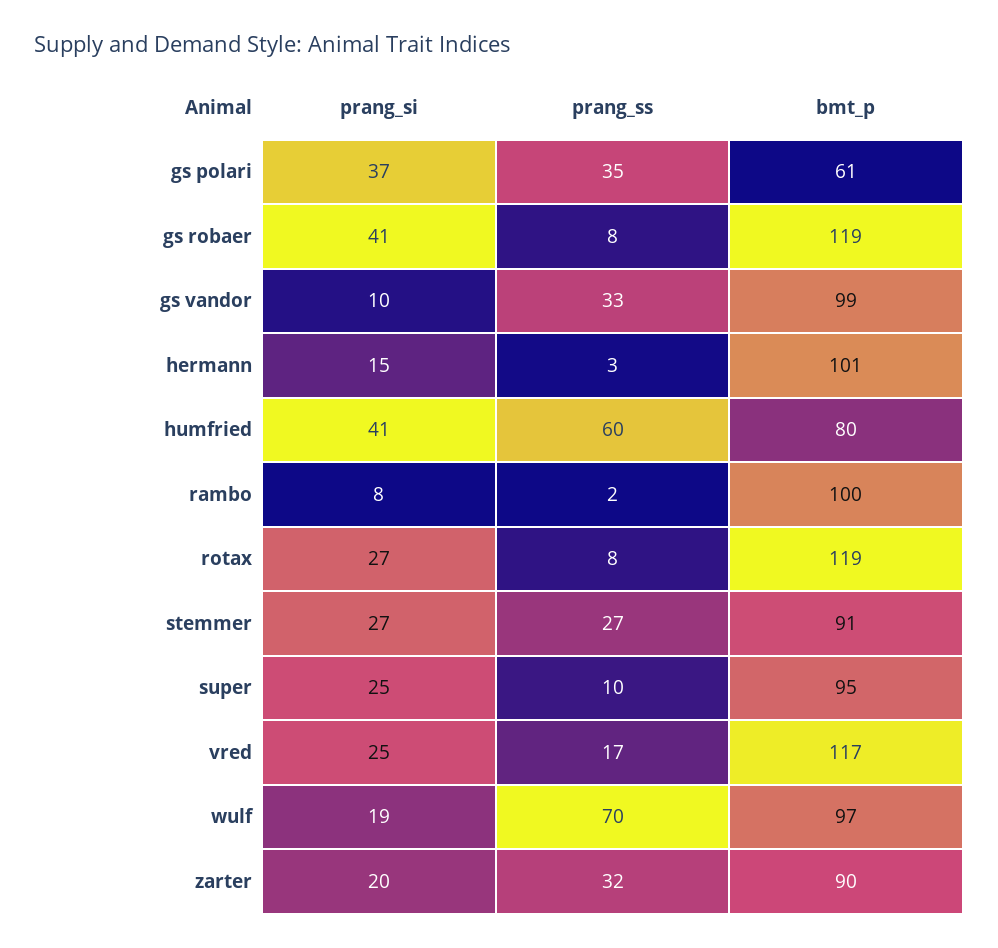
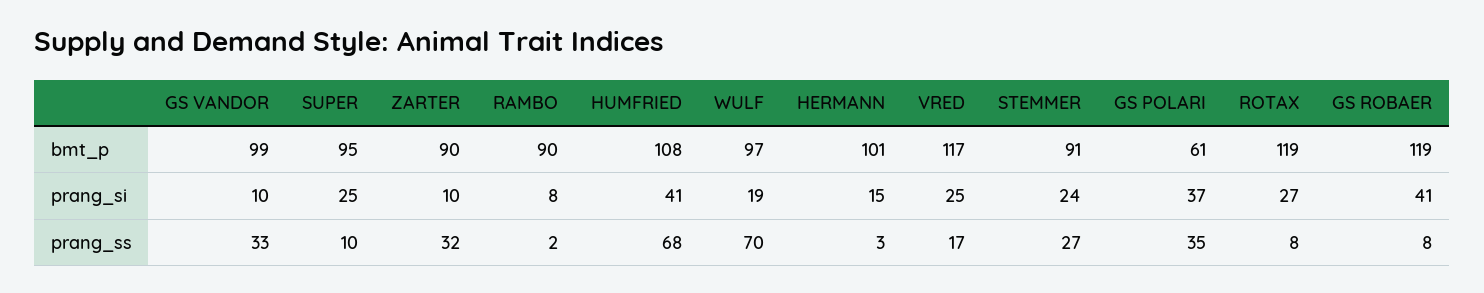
  {
    "prang_si": {
      "gs polari": 37,
      "gs robaer": 41,
      "gs vandor": 10,
      "hermann": 15,
      "humfried": 41,
      "rambo": 8,
      "rotax": 27,
-     "stemmer": 27,
+     "stemmer": 24,
      "super": 25,
      "vred": 25,
      "wulf": 19,
-     "zarter": 20
+     "zarter": 10
    },
    "prang_ss": {
      "gs polari": 35,
      "gs robaer": 8,
      "gs vandor": 33,
      "hermann": 3,
-     "humfried": 60,
+     "humfried": 68,
      "rambo": 2,
      "rotax": 8,
      "stemmer": 27,
      "super": 10,
      "vred": 17,
      "wulf": 70,
      "zarter": 32
    },
    "bmt_p": {
      "gs polari": 61,
      "gs robaer": 119,
      "gs vandor": 99,
      "hermann": 101,
-     "humfried": 80,
+     "humfried": 108,
-     "rambo": 100,
+     "rambo": 90,
      "rotax": 119,
      "stemmer": 91,
      "super": 95,
      "vred": 117,
      "wulf": 97,
      "zarter": 90
    }
  }

